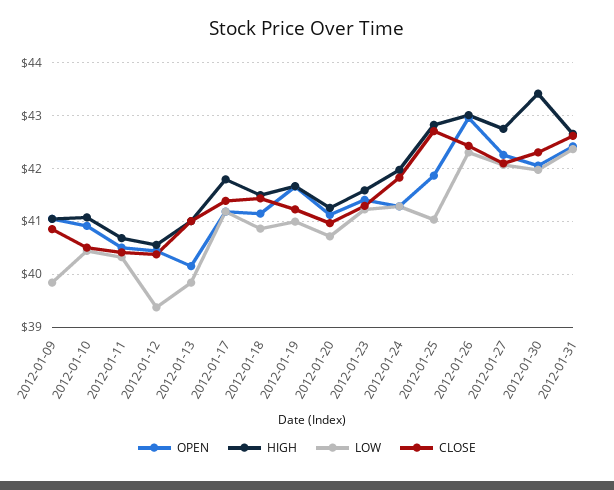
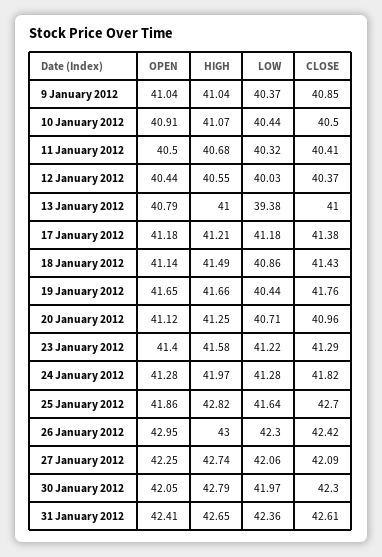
  {
    "OPEN": {
      "2012-01-09": 41.04,
      "2012-01-10": 40.91,
      "2012-01-11": 40.5,
      "2012-01-12": 40.44,
-     "2012-01-13": 40.2,
+     "2012-01-13": 40.79,
      "2012-01-17": 41.18,
      "2012-01-18": 41.14,
      "2012-01-19": 41.65,
      "2012-01-20": 41.12,
      "2012-01-23": 41.4,
      "2012-01-24": 41.28,
      "2012-01-25": 41.86,
      "2012-01-26": 42.95,
      "2012-01-27": 42.25,
      "2012-01-30": 42.05,
      "2012-01-31": 42.41
    },
    "HIGH": {
      "2012-01-09": 41.04,
      "2012-01-10": 41.07,
      "2012-01-11": 40.68,
      "2012-01-12": 40.55,
      "2012-01-13": 41,
-     "2012-01-17": 41.8,
+     "2012-01-17": 41.21,
      "2012-01-18": 41.49,
      "2012-01-19": 41.66,
      "2012-01-20": 41.25,
      "2012-01-23": 41.58,
      "2012-01-24": 41.97,
      "2012-01-25": 42.82,
      "2012-01-26": 43,
      "2012-01-27": 42.74,
-     "2012-01-30": 43.4,
+     "2012-01-30": 42.79,
      "2012-01-31": 42.65
    },
    "LOW": {
-     "2012-01-09": 39.8,
+     "2012-01-09": 40.37,
      "2012-01-10": 40.44,
      "2012-01-11": 40.32,
-     "2012-01-12": 39.4,
+     "2012-01-12": 40.03,
-     "2012-01-13": 39.8,
+     "2012-01-13": 39.38,
      "2012-01-17": 41.18,
      "2012-01-18": 40.86,
-     "2012-01-19": 41,
+     "2012-01-19": 40.44,
      "2012-01-20": 40.71,
      "2012-01-23": 41.22,
      "2012-01-24": 41.28,
-     "2012-01-25": 41,
+     "2012-01-25": 41.64,
      "2012-01-26": 42.3,
      "2012-01-27": 42.06,
      "2012-01-30": 41.97,
      "2012-01-31": 42.36
    },
    "CLOSE": {
      "2012-01-09": 40.85,
      "2012-01-10": 40.5,
      "2012-01-11": 40.41,
      "2012-01-12": 40.37,
      "2012-01-13": 41,
      "2012-01-17": 41.38,
      "2012-01-18": 41.43,
-     "2012-01-19": 41.2,
+     "2012-01-19": 41.76,
      "2012-01-20": 40.96,
      "2012-01-23": 41.29,
      "2012-01-24": 41.82,
      "2012-01-25": 42.7,
      "2012-01-26": 42.42,
      "2012-01-27": 42.09,
      "2012-01-30": 42.3,
      "2012-01-31": 42.61
    }
  }

